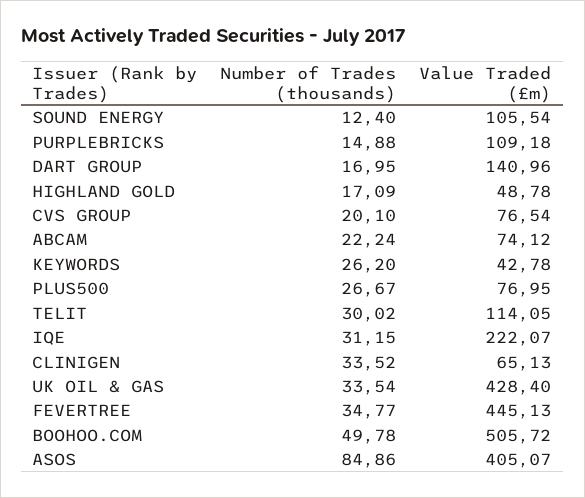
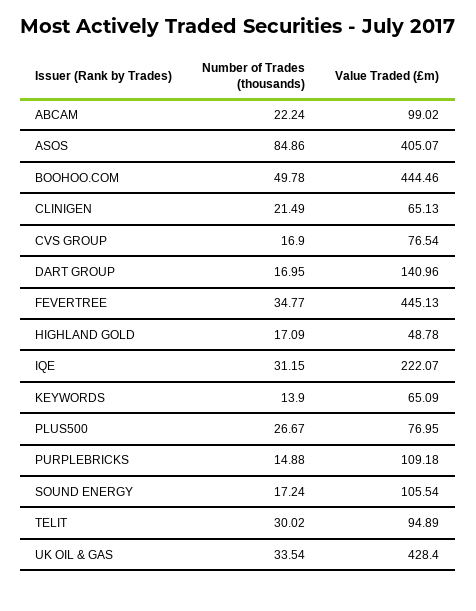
  {
    "Number of Trades (thousands)": {
-     "SOUND ENERGY": 12.4,
+     "SOUND ENERGY": 17.24,
      "PURPLEBRICKS": 14.88,
      "DART GROUP": 16.95,
      "HIGHLAND GOLD": 17.09,
-     "CVS GROUP": 20.1,
+     "CVS GROUP": 16.9,
      "ABCAM": 22.24,
-     "KEYWORDS": 26.2,
+     "KEYWORDS": 13.9,
      "PLUS500": 26.67,
      "TELIT": 30.02,
      "IQE": 31.15,
-     "CLINIGEN": 33.52,
+     "CLINIGEN": 21.49,
      "UK OIL & GAS": 33.54,
      "FEVERTREE": 34.77,
      "BOOHOO.COM": 49.78,
      "ASOS": 84.86
    },
    "Value Traded (£m)": {
      "SOUND ENERGY": 105.54,
      "PURPLEBRICKS": 109.18,
      "DART GROUP": 140.96,
      "HIGHLAND GOLD": 48.78,
      "CVS GROUP": 76.54,
-     "ABCAM": 74.12,
+     "ABCAM": 99.02,
-     "KEYWORDS": 42.78,
+     "KEYWORDS": 65.09,
      "PLUS500": 76.95,
-     "TELIT": 114.05,
+     "TELIT": 94.89,
      "IQE": 222.07,
      "CLINIGEN": 65.13,
      "UK OIL & GAS": 428.4,
      "FEVERTREE": 445.13,
-     "BOOHOO.COM": 505.72,
+     "BOOHOO.COM": 444.46,
      "ASOS": 405.07
    }
  }

